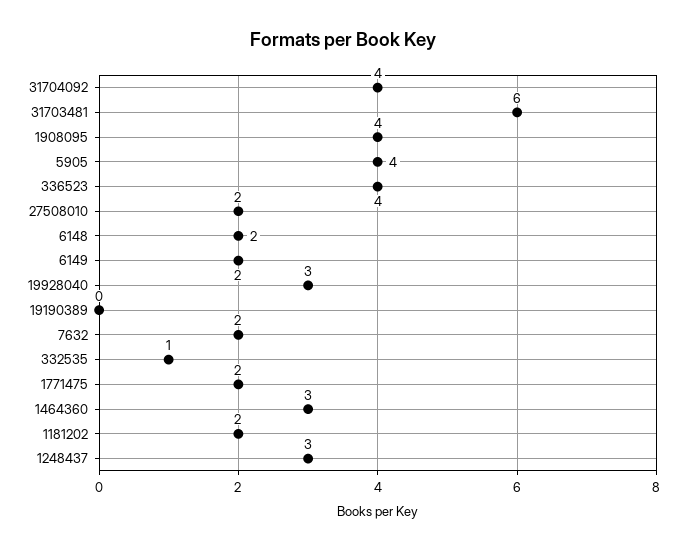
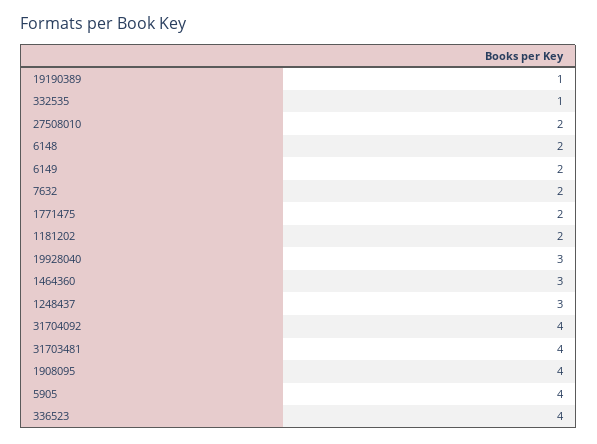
  {
    "31704092": 4,
-   "31703481": 6,
+   "31703481": 4,
    "1908095": 4,
    "5905": 4,
    "336523": 4,
    "27508010": 2,
    "6148": 2,
    "6149": 2,
    "19928040": 3,
-   "19190389": 0,
+   "19190389": 1,
    "7632": 2,
    "332535": 1,
    "1771475": 2,
    "1464360": 3,
    "1181202": 2,
    "1248437": 3
  }

